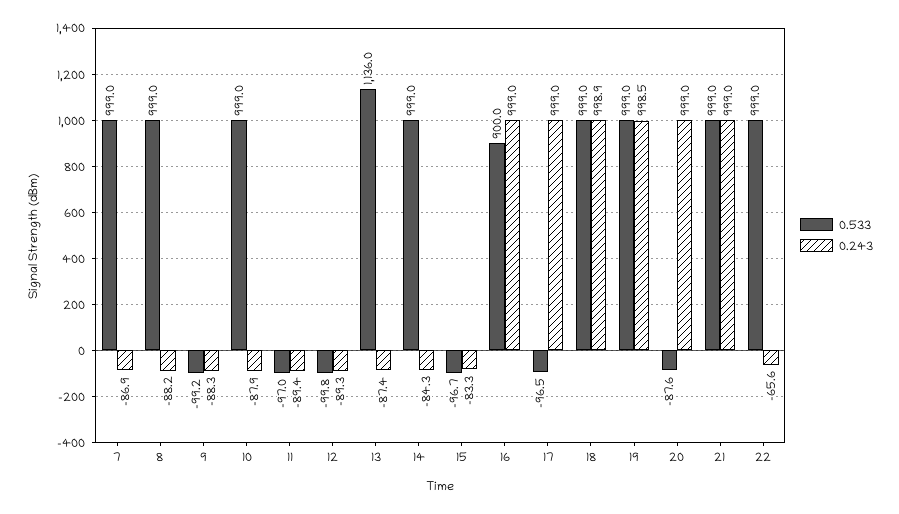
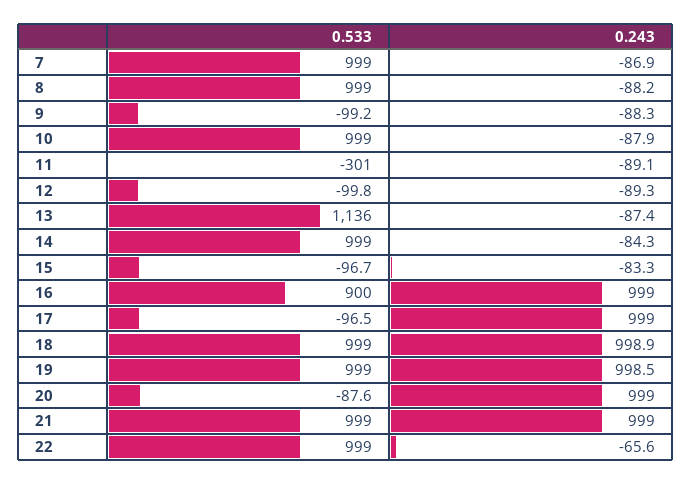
  {
    "0.533": {
      "7": 999,
      "8": 999,
      "9": -99.2,
      "10": 999,
-     "11": -97,
+     "11": -301,
      "12": -99.8,
      "13": 1136,
      "14": 999,
      "15": -96.7,
      "16": 900,
      "17": -96.5,
      "18": 999,
      "19": 999,
      "20": -87.6,
      "21": 999,
      "22": 999
    },
    "0.243": {
      "7": -86.9,
      "8": -88.2,
      "9": -88.3,
      "10": -87.9,
-     "11": -89.4,
+     "11": -89.1,
      "12": -89.3,
      "13": -87.4,
      "14": -84.3,
      "15": -83.3,
      "16": 999,
      "17": 999,
      "18": 998.9,
      "19": 998.5,
      "20": 999,
      "21": 999,
      "22": -65.6
    }
  }

